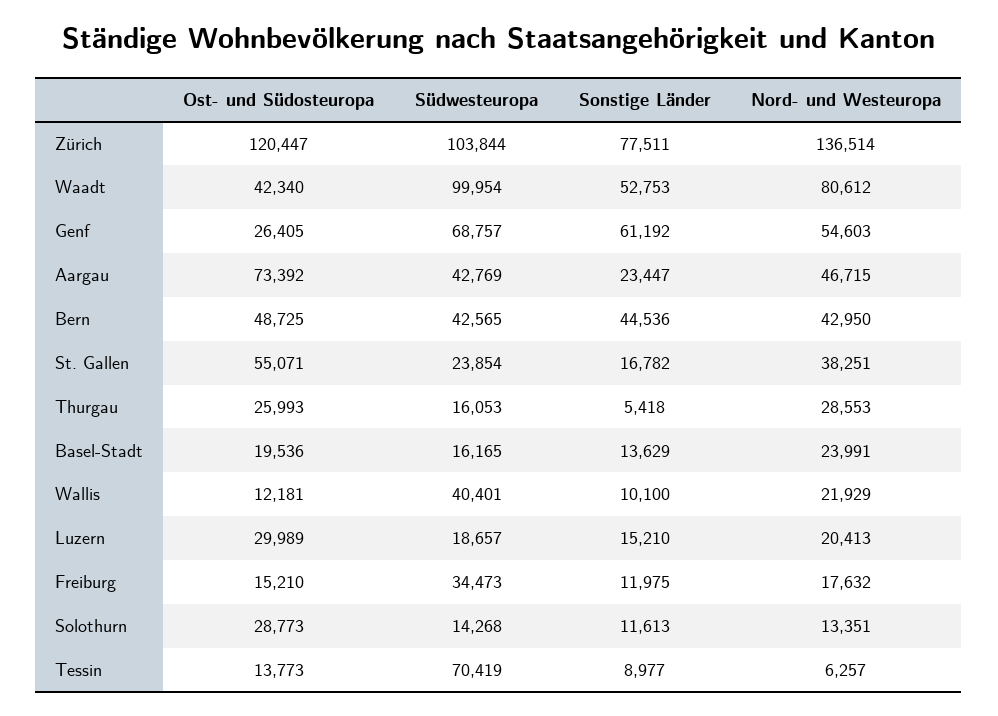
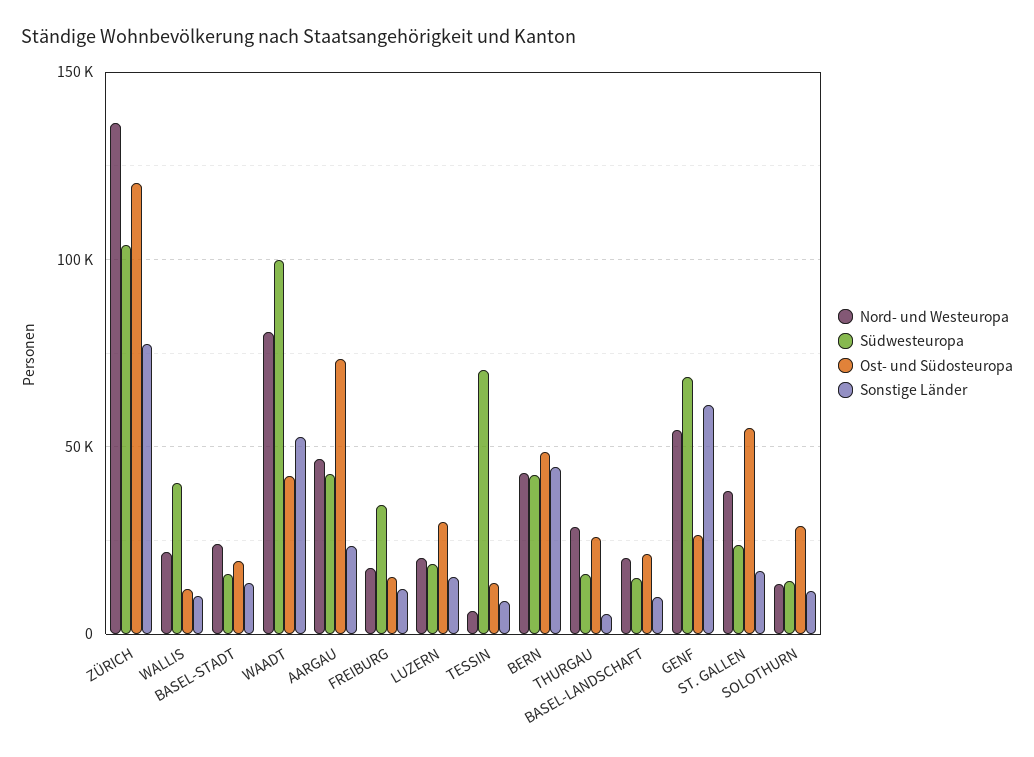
  {
    "Ost- und Südosteuropa": {
      "Zürich": 120447,
      "Waadt": 42340,
      "Genf": 26405,
      "Aargau": 73392,
      "Bern": 48725,
      "St. Gallen": 55071,
      "Thurgau": 25993,
      "Basel-Stadt": 19536,
      "Wallis": 12181,
      "Luzern": 29989,
      "Freiburg": 15210,
      "Solothurn": 28773,
-     "Tessin": 13773
+     "Tessin": 13773,
+     "BASEL-LANDSCHAFT": 20000
    },
    "Südwesteuropa": {
      "Zürich": 103844,
      "Waadt": 99954,
      "Genf": 68757,
      "Aargau": 42769,
      "Bern": 42565,
      "St. Gallen": 23854,
      "Thurgau": 16053,
      "Basel-Stadt": 16165,
      "Wallis": 40401,
      "Luzern": 18657,
      "Freiburg": 34473,
      "Solothurn": 14268,
-     "Tessin": 70419
+     "Tessin": 70419,
+     "BASEL-LANDSCHAFT": 15000
    },
    "Sonstige Länder": {
      "Zürich": 77511,
      "Waadt": 52753,
      "Genf": 61192,
      "Aargau": 23447,
      "Bern": 44536,
      "St. Gallen": 16782,
      "Thurgau": 5418,
      "Basel-Stadt": 13629,
      "Wallis": 10100,
      "Luzern": 15210,
      "Freiburg": 11975,
      "Solothurn": 11613,
-     "Tessin": 8977
+     "Tessin": 8977,
+     "BASEL-LANDSCHAFT": 10000
    },
    "Nord- und Westeuropa": {
      "Zürich": 136514,
      "Waadt": 80612,
      "Genf": 54603,
      "Aargau": 46715,
      "Bern": 42950,
      "St. Gallen": 38251,
      "Thurgau": 28553,
      "Basel-Stadt": 23991,
      "Wallis": 21929,
      "Luzern": 20413,
      "Freiburg": 17632,
      "Solothurn": 13351,
-     "Tessin": 6257
+     "Tessin": 6257,
+     "BASEL-LANDSCHAFT": 20000
    }
  }

